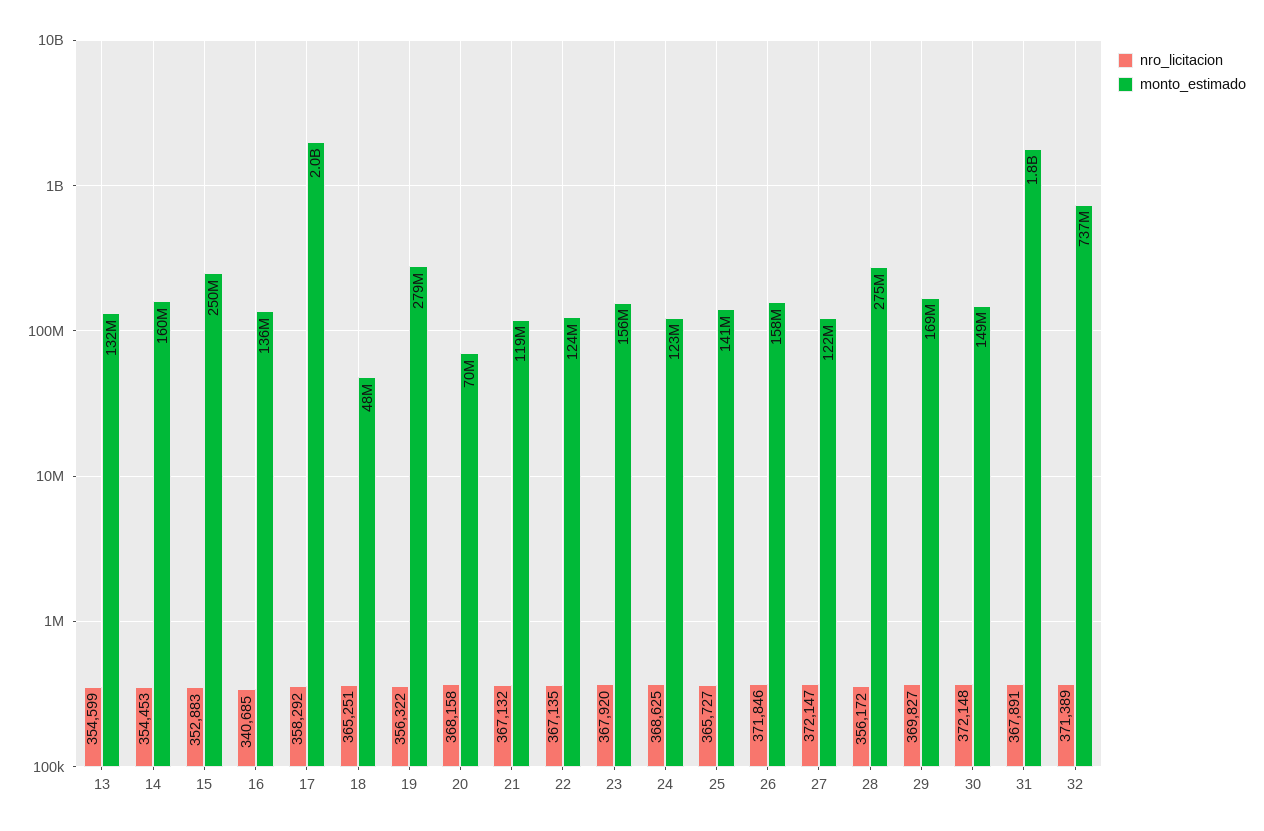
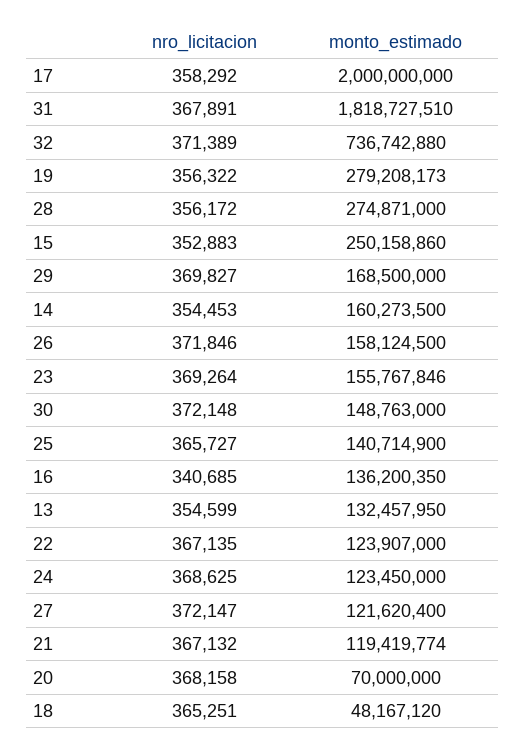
  {
    "nro_licitacion": {
      "13": 354599,
      "14": 354453,
      "15": 352883,
      "16": 340685,
      "17": 358292,
      "18": 365251,
      "19": 356322,
      "20": 368158,
      "21": 367132,
      "22": 367135,
-     "23": 367920,
+     "23": 369264,
      "24": 368625,
      "25": 365727,
      "26": 371846,
      "27": 372147,
      "28": 356172,
      "29": 369827,
      "30": 372148,
      "31": 367891,
      "32": 371389
    },
    "monto_estimado": {
      "13": 132457950,
      "14": 160273500,
      "15": 250158860,
      "16": 136200350,
      "17": 2000000000,
      "18": 48167120,
      "19": 279208173,
      "20": 70000000,
      "21": 119419774,
      "22": 123907000,
      "23": 155767846,
      "24": 123450000,
      "25": 140714900,
      "26": 158124500,
      "27": 121620400,
      "28": 274871000,
      "29": 168500000,
      "30": 148763000,
      "31": 1818727510,
      "32": 736742880
    }
  }

